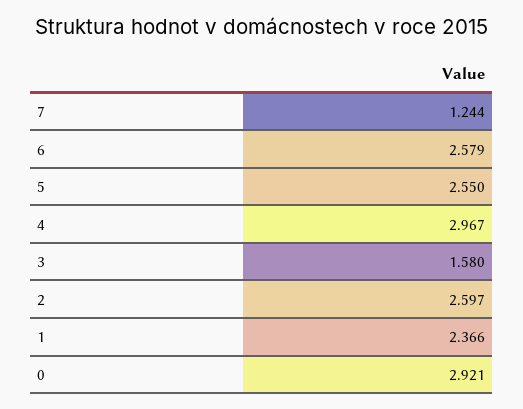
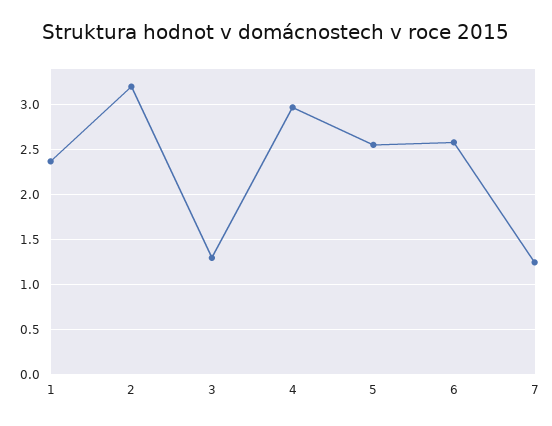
  {
    "7": 1.244,
    "6": 2.579,
    "5": 2.55,
    "4": 2.967,
-   "3": 1.58,
+   "3": 1.3,
-   "2": 2.597,
+   "2": 3.2,
-   "1": 2.366,
+   "1": 2.366
-   "0": 2.921
  }

